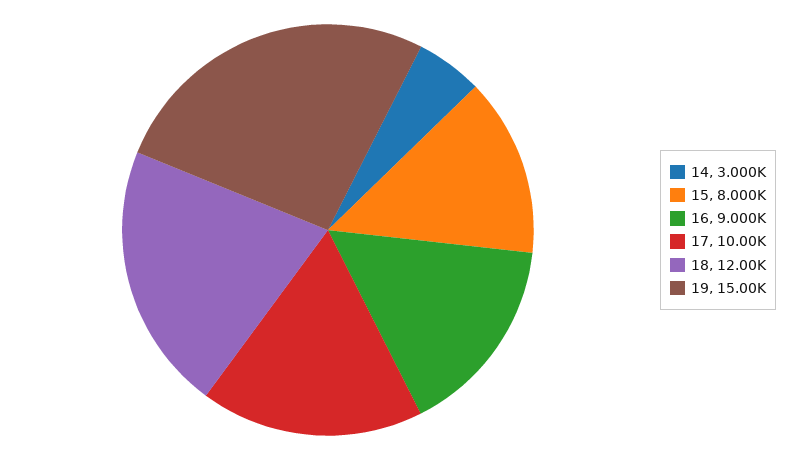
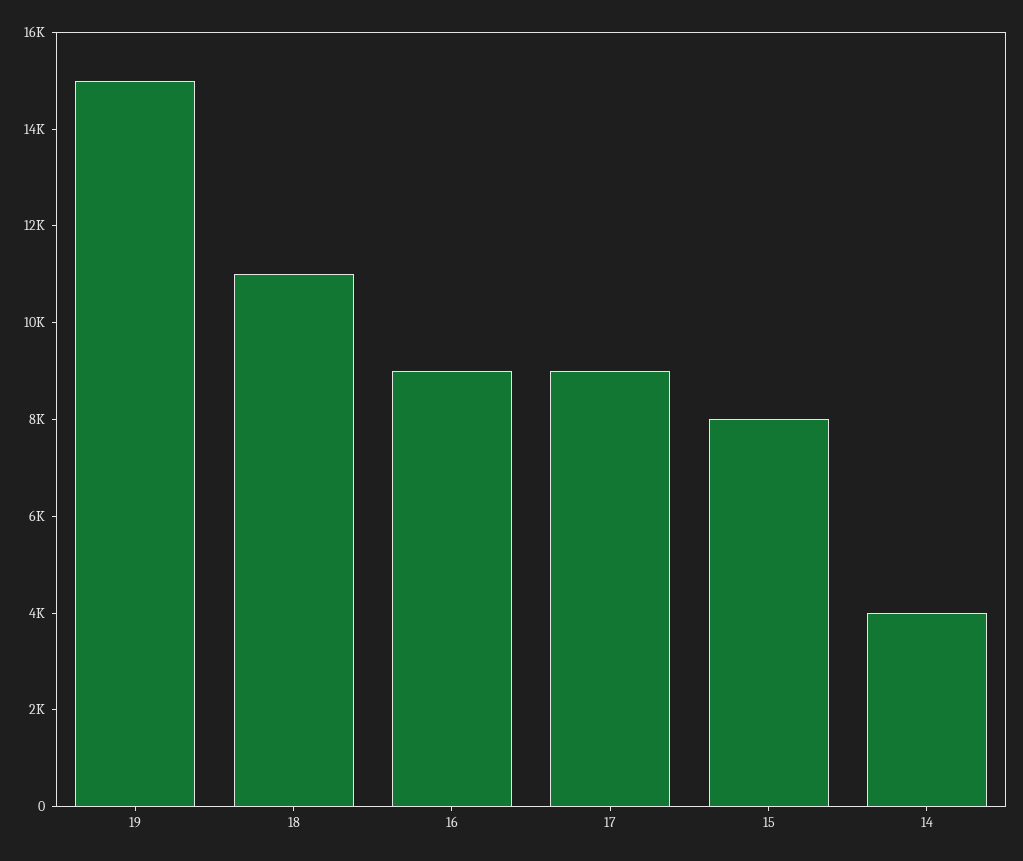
  {
-   "14": 3000,
+   "14": 4000,
    "15": 8000,
    "16": 9000,
-   "17": 10000,
+   "17": 9000,
-   "18": 12000,
+   "18": 11000,
    "19": 15000
  }

